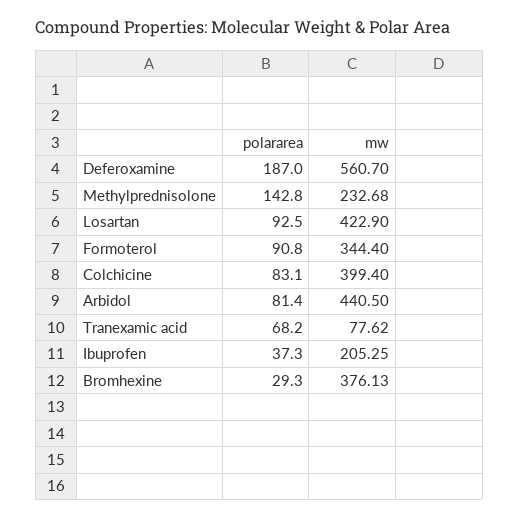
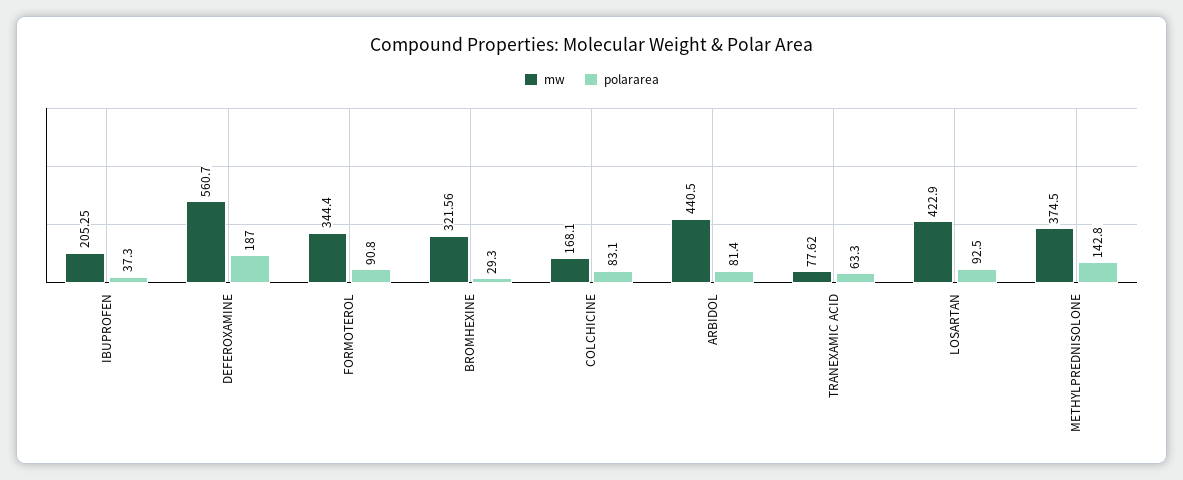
  {
    "polararea": {
      "Deferoxamine": 187,
      "Methylprednisolone": 142.8,
      "Losartan": 92.5,
      "Formoterol": 90.8,
      "Colchicine": 83.1,
      "Arbidol": 81.4,
-     "Tranexamic acid": 68.2,
+     "Tranexamic acid": 63.3,
      "Ibuprofen": 37.3,
      "Bromhexine": 29.3
    },
    "mw": {
      "Deferoxamine": 560.7,
-     "Methylprednisolone": 232.68,
+     "Methylprednisolone": 374.5,
      "Losartan": 422.9,
      "Formoterol": 344.4,
-     "Colchicine": 399.4,
+     "Colchicine": 168.1,
      "Arbidol": 440.5,
      "Tranexamic acid": 77.62,
      "Ibuprofen": 205.25,
-     "Bromhexine": 376.13
+     "Bromhexine": 321.56
    }
  }

